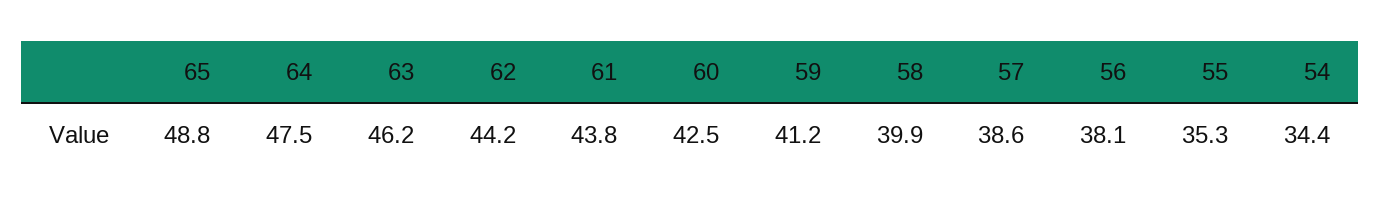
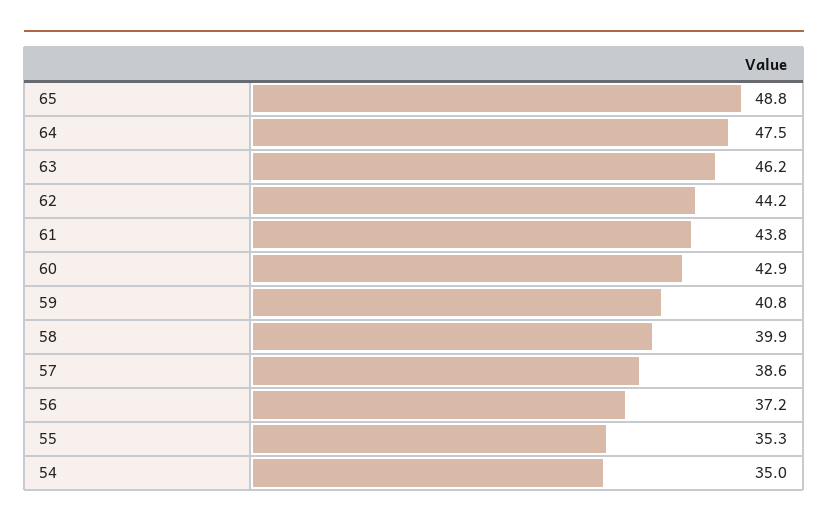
  {
    "65": 48.8,
    "64": 47.5,
    "63": 46.2,
    "62": 44.2,
    "61": 43.8,
-   "60": 42.5,
+   "60": 42.9,
-   "59": 41.2,
+   "59": 40.8,
    "58": 39.9,
    "57": 38.6,
-   "56": 38.1,
+   "56": 37.2,
    "55": 35.3,
-   "54": 34.4
+   "54": 35
  }

